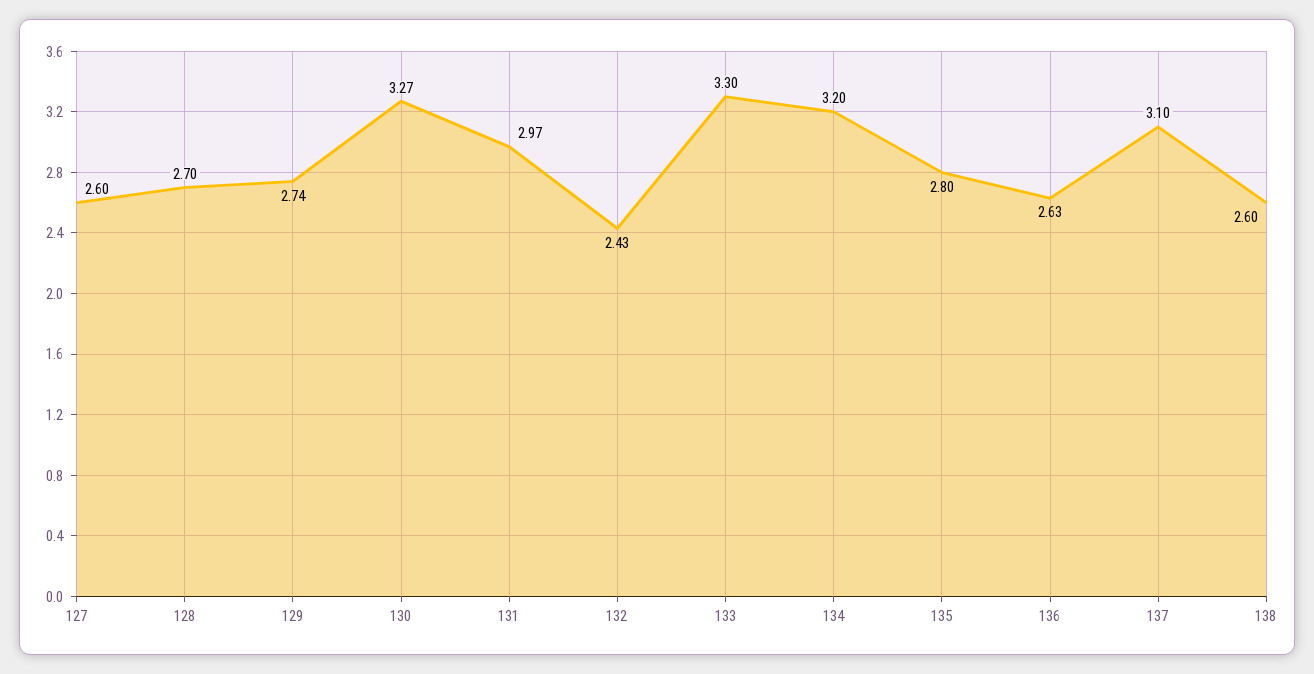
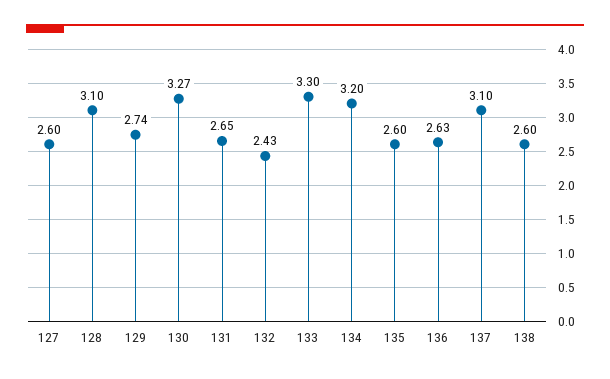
  {
    "127": 2.6,
-   "128": 2.7,
+   "128": 3.1,
    "129": 2.74,
    "130": 3.27,
-   "131": 2.97,
+   "131": 2.65,
    "132": 2.43,
    "133": 3.3,
    "134": 3.2,
-   "135": 2.8,
+   "135": 2.6,
    "136": 2.63,
    "137": 3.1,
    "138": 2.6
  }

